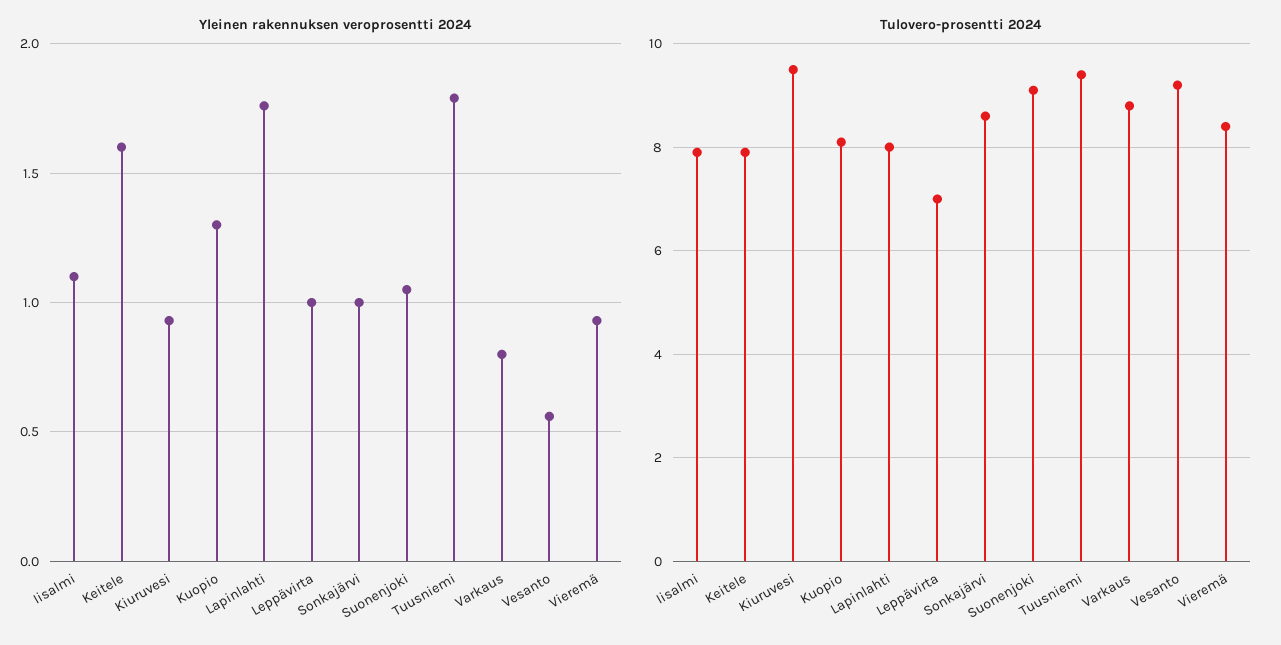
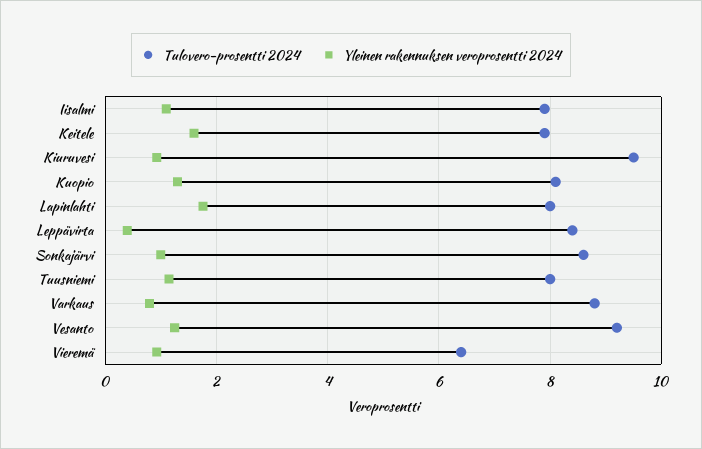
  {
    "Yleinen rakennuksen veroprosentti 2024": {
      "Iisalmi": 1.1,
      "Keitele": 1.6,
      "Kiuruvesi": 0.95,
      "Kuopio": 1.3,
      "Lapinlahti": 1.75,
-     "Leppävirta": 1,
+     "Leppävirta": 0.4,
      "Sonkajärvi": 1,
-     "Suonenjoki": 1.05,
-     "Tuusniemi": 1.8,
+     "Tuusniemi": 1.2,
      "Varkaus": 0.8,
-     "Vesanto": 0.55,
+     "Vesanto": 1.2,
      "Vieremä": 0.95
    },
    "Tulovero-prosentti 2024": {
      "Iisalmi": 8,
      "Keitele": 8,
      "Kiuruvesi": 9.6,
      "Kuopio": 8.2,
      "Lapinlahti": 8,
-     "Leppävirta": 7,
+     "Leppävirta": 8.4,
      "Sonkajärvi": 8.6,
-     "Suonenjoki": 9,
-     "Tuusniemi": 9.5,
+     "Tuusniemi": 8,
      "Varkaus": 8.8,
      "Vesanto": 9.2,
-     "Vieremä": 8.5
+     "Vieremä": 6.4
    }
  }

